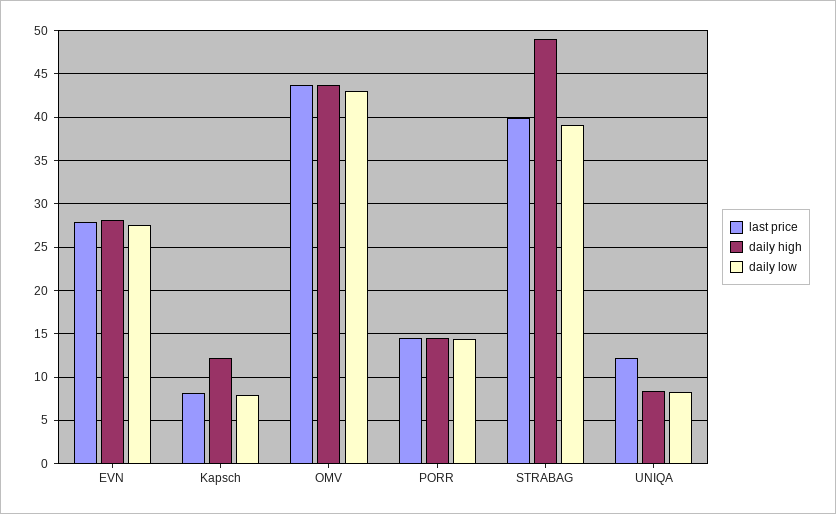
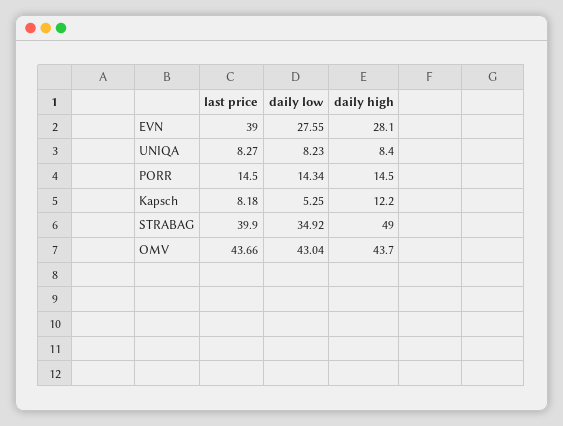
  {
    "last price": {
-     "EVN": 28,
+     "EVN": 39,
      "Kapsch": 8.18,
      "OMV": 43.66,
      "PORR": 14.5,
      "STRABAG": 39.9,
-     "UNIQA": 12
+     "UNIQA": 8.27
    },
    "daily high": {
      "EVN": 28.1,
      "Kapsch": 12.2,
      "OMV": 43.7,
      "PORR": 14.5,
      "STRABAG": 49,
      "UNIQA": 8.4
    },
    "daily low": {
      "EVN": 27.55,
-     "Kapsch": 8,
+     "Kapsch": 5.25,
      "OMV": 43.04,
      "PORR": 14.34,
-     "STRABAG": 39,
+     "STRABAG": 34.92,
      "UNIQA": 8.23
    }
  }

